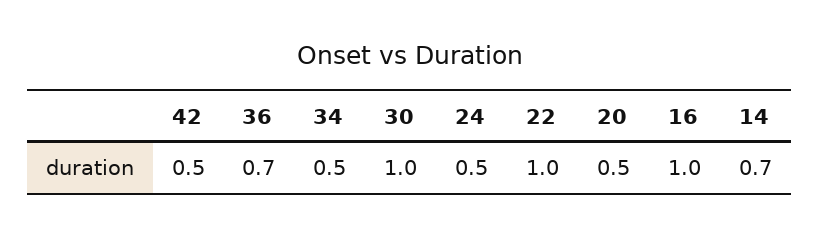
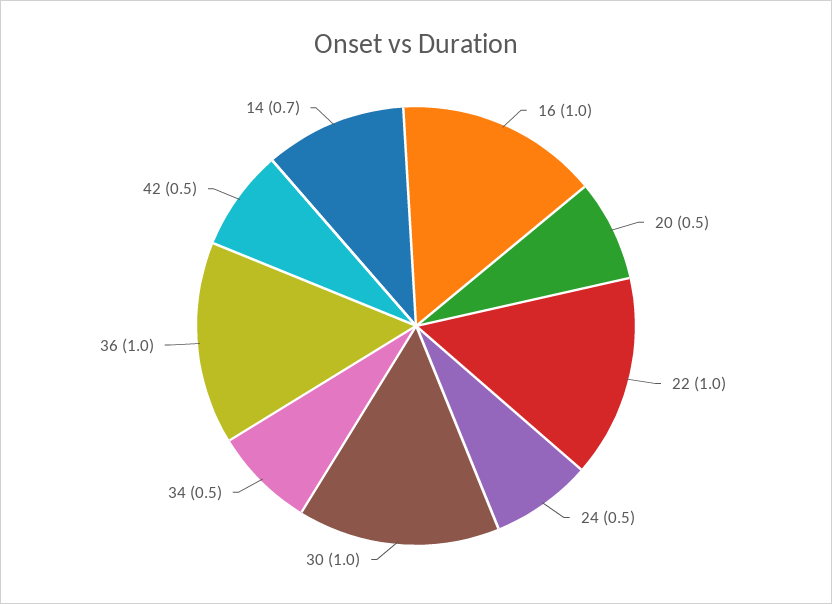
  {
    "42": 0.5,
-   "36": 0.7,
+   "36": 1,
    "34": 0.5,
    "30": 1,
    "24": 0.5,
    "22": 1,
    "20": 0.5,
    "16": 1,
    "14": 0.7
  }

